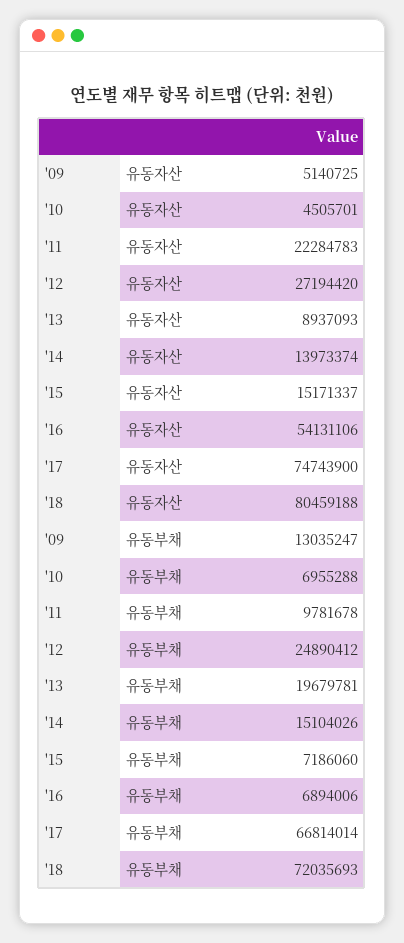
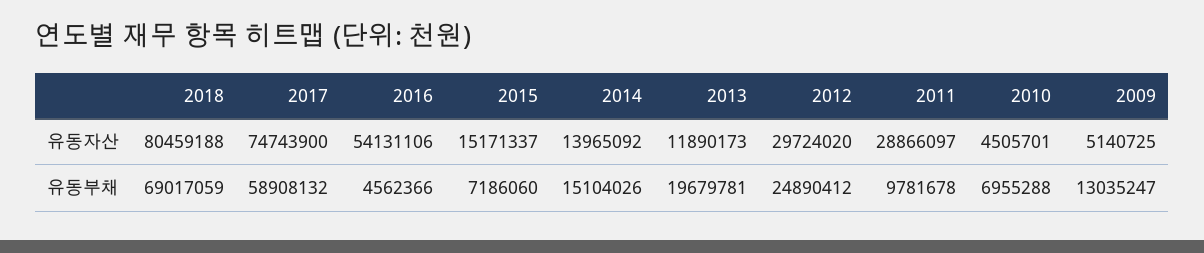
  {
    "'09": {
      "유동자산": 5140725,
      "유동부채": 13035247
    },
    "'10": {
      "유동자산": 4505701,
      "유동부채": 6955288
    },
    "'11": {
-     "유동자산": 22284783,
+     "유동자산": 28866097,
      "유동부채": 9781678
    },
    "'12": {
-     "유동자산": 27194420,
+     "유동자산": 29724020,
      "유동부채": 24890412
    },
    "'13": {
-     "유동자산": 8937093,
+     "유동자산": 11890173,
      "유동부채": 19679781
    },
    "'14": {
-     "유동자산": 13973374,
+     "유동자산": 13965092,
      "유동부채": 15104026
    },
    "'15": {
      "유동자산": 15171337,
      "유동부채": 7186060
    },
    "'16": {
      "유동자산": 54131106,
-     "유동부채": 6894006
+     "유동부채": 4562366
    },
    "'17": {
      "유동자산": 74743900,
-     "유동부채": 66814014
+     "유동부채": 58908132
    },
    "'18": {
      "유동자산": 80459188,
-     "유동부채": 72035693
+     "유동부채": 69017059
    }
  }

